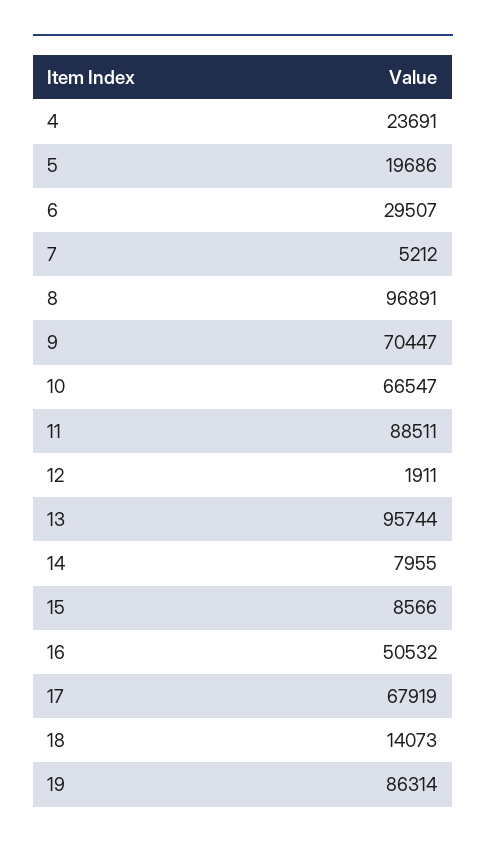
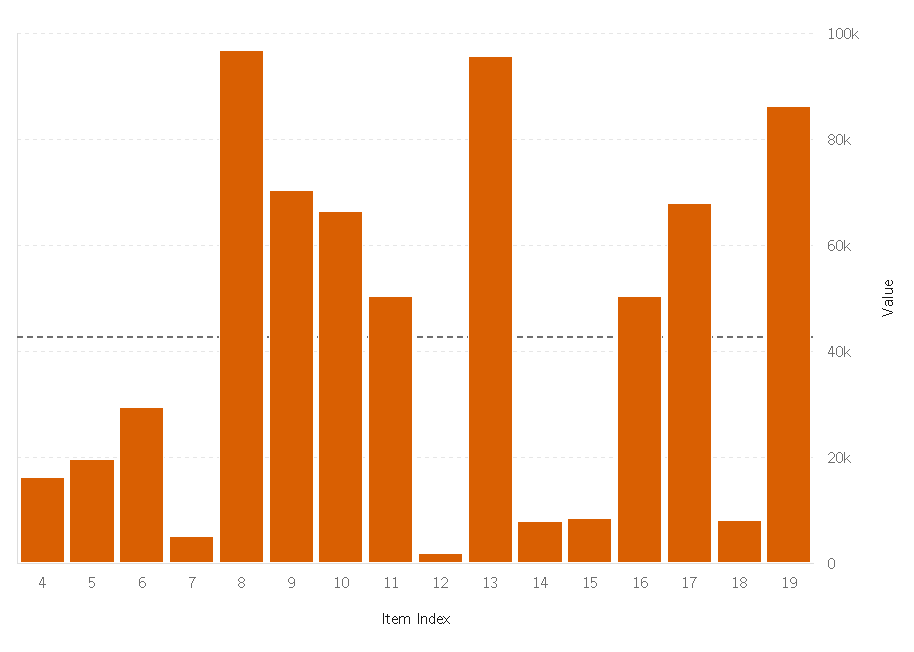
  {
-   "4": 23691,
+   "4": 16000,
    "5": 19686,
    "6": 29507,
    "7": 5212,
    "8": 96891,
    "9": 70447,
    "10": 66547,
-   "11": 88511,
+   "11": 50000,
    "12": 1911,
    "13": 95744,
    "14": 7955,
    "15": 8566,
    "16": 50532,
    "17": 67919,
-   "18": 14073,
+   "18": 8000,
    "19": 86314
  }

